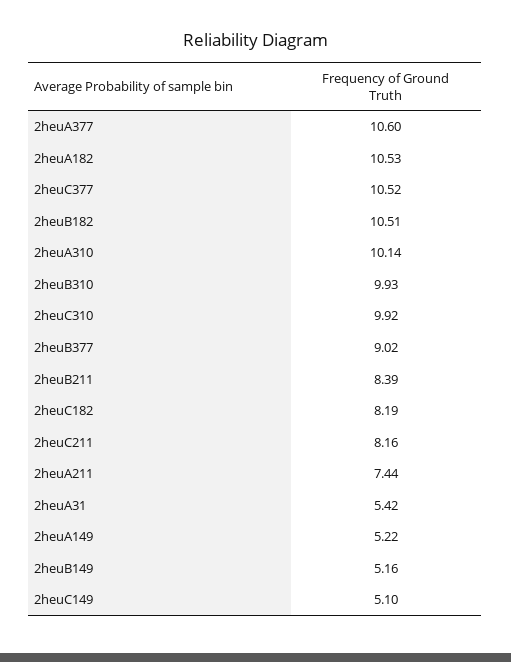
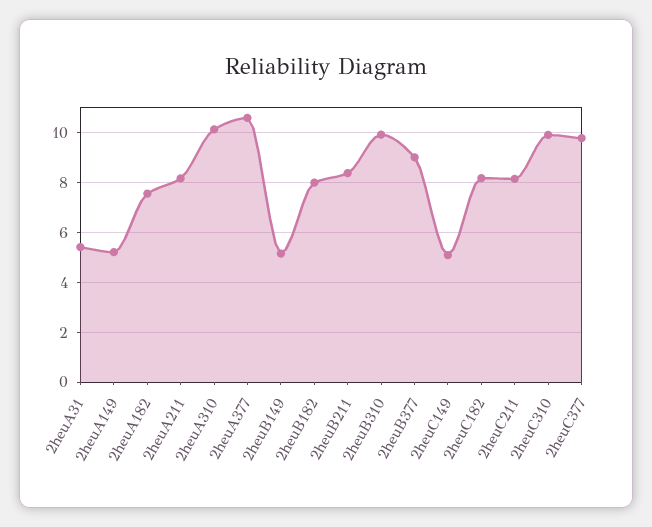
  {
    "2heuA377": 10.6,
-   "2heuA182": 10.53,
+   "2heuA182": 7.5,
-   "2heuC377": 10.52,
+   "2heuC377": 9.75,
-   "2heuB182": 10.51,
+   "2heuB182": 8,
    "2heuA310": 10.14,
    "2heuB310": 9.93,
    "2heuC310": 9.92,
    "2heuB377": 9.02,
    "2heuB211": 8.39,
    "2heuC182": 8.19,
    "2heuC211": 8.16,
-   "2heuA211": 7.44,
+   "2heuA211": 8.25,
    "2heuA31": 5.42,
    "2heuA149": 5.22,
    "2heuB149": 5.16,
    "2heuC149": 5.1
  }

